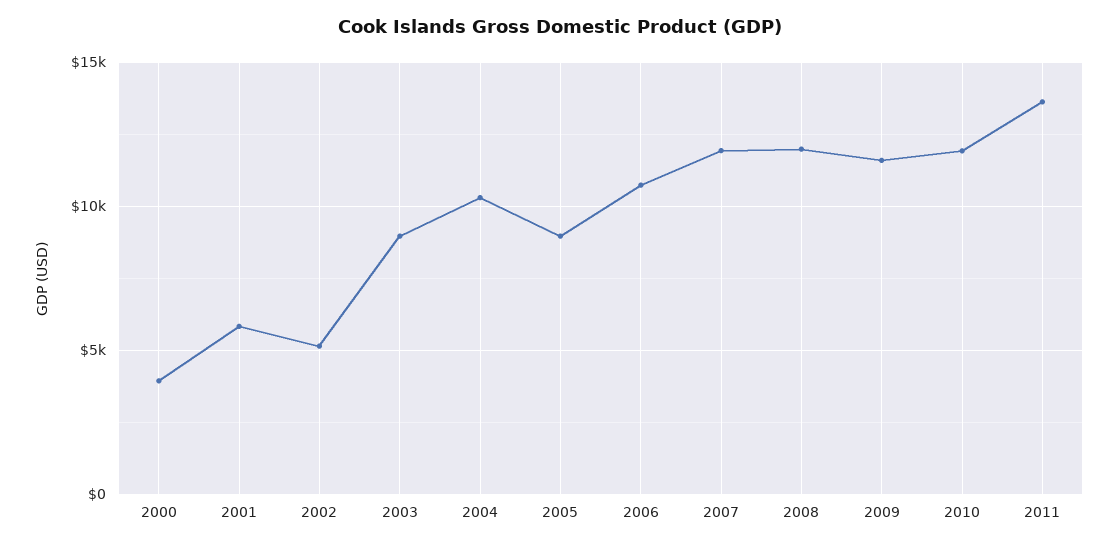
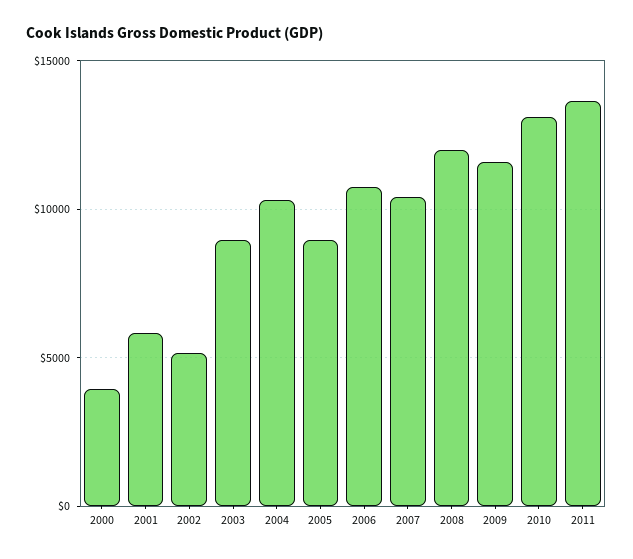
  {
    "2000": 4000,
    "2001": 6000,
    "2002": 5000,
    "2003": 9000,
    "2004": 10500,
    "2005": 9000,
    "2006": 10500,
-   "2007": 12000,
+   "2007": 10500,
    "2008": 12000,
    "2009": 11500,
-   "2010": 12000,
+   "2010": 13000,
    "2011": 13500
  }

